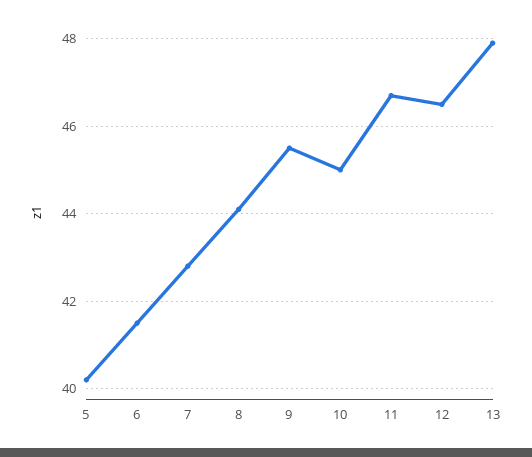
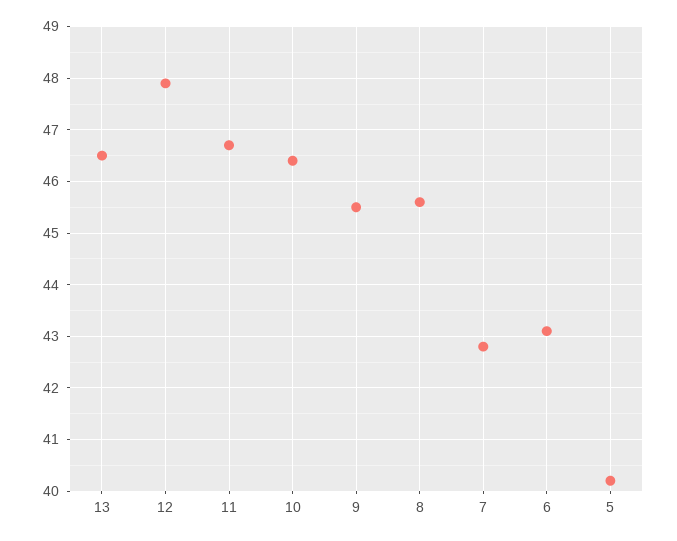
  {
    "5": 40,
-   "6": 41.5,
+   "6": 43,
    "7": 43,
-   "8": 44,
+   "8": 45.5,
    "9": 45.5,
-   "10": 45,
+   "10": 46.5,
    "11": 46.5,
-   "12": 46.5,
+   "12": 48,
-   "13": 48
+   "13": 46.5
  }

